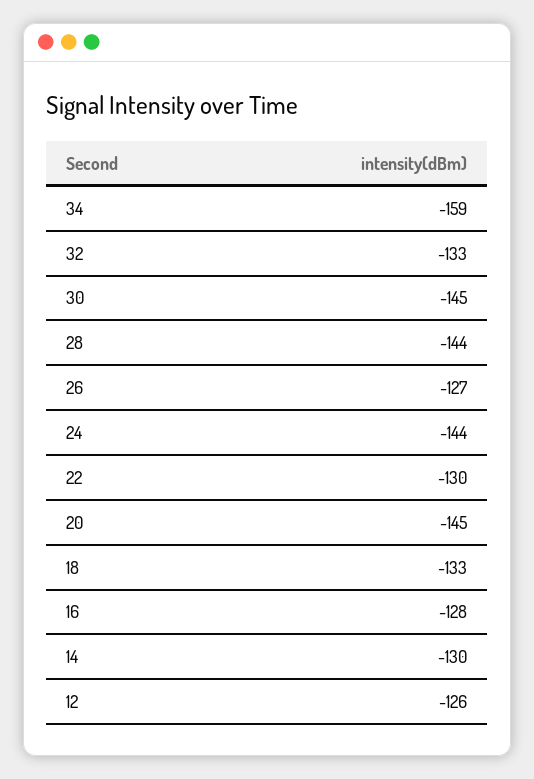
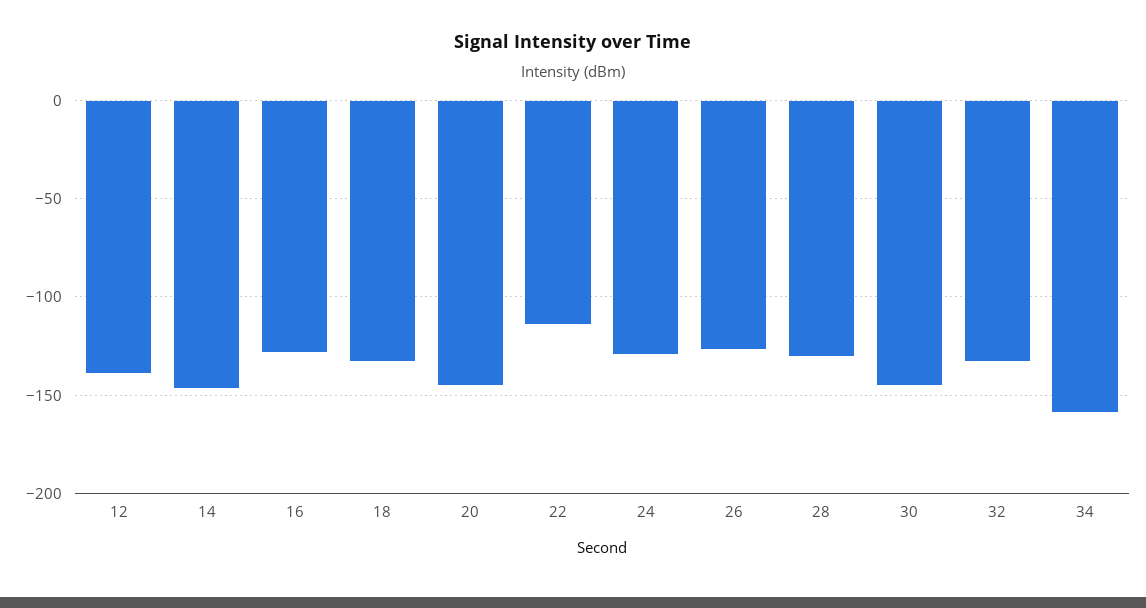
  {
    "34": -159,
    "32": -133,
    "30": -145,
-   "28": -144,
+   "28": -130,
    "26": -127,
-   "24": -144,
+   "24": -130,
-   "22": -130,
+   "22": -115,
    "20": -145,
    "18": -133,
    "16": -128,
-   "14": -130,
+   "14": -145,
-   "12": -126
+   "12": -140
  }

